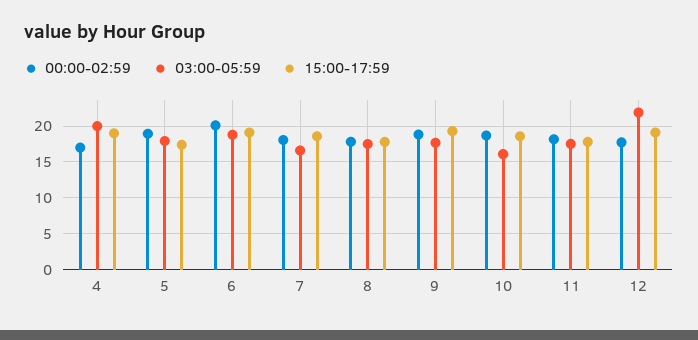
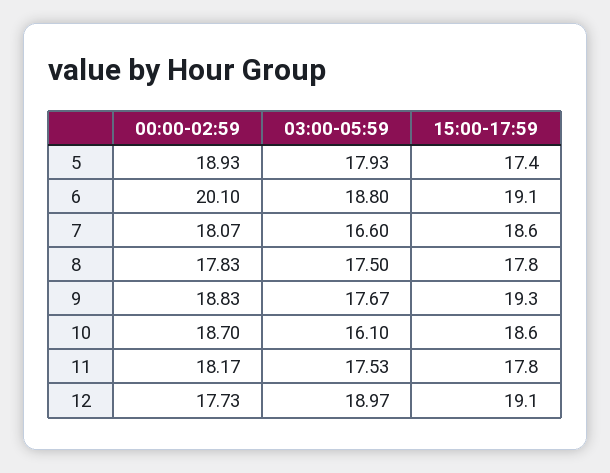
  {
    "00:00-02:59": {
-     "4": 17,
      "5": 18.93,
      "6": 20.1,
      "7": 18.07,
      "8": 17.83,
      "9": 18.83,
      "10": 18.7,
      "11": 18.17,
      "12": 17.73
    },
    "03:00-05:59": {
-     "4": 20,
      "5": 17.93,
      "6": 18.8,
      "7": 16.6,
      "8": 17.5,
      "9": 17.67,
      "10": 16.1,
      "11": 17.53,
-     "12": 22
+     "12": 18.97
    },
    "15:00-17:59": {
-     "4": 19,
      "5": 17.4,
      "6": 19.1,
      "7": 18.6,
      "8": 17.8,
      "9": 19.3,
      "10": 18.6,
      "11": 17.8,
      "12": 19.1
    }
  }

